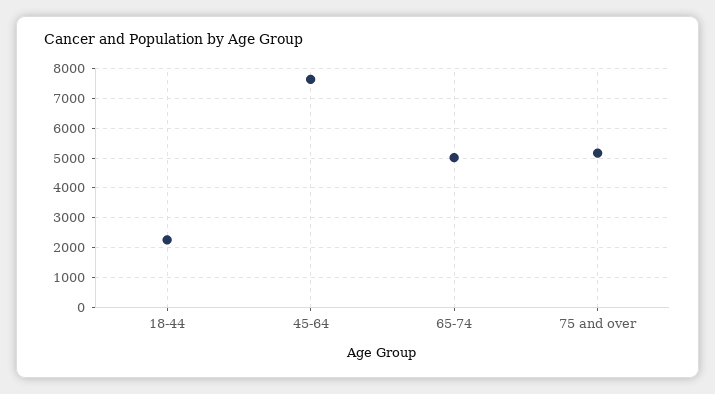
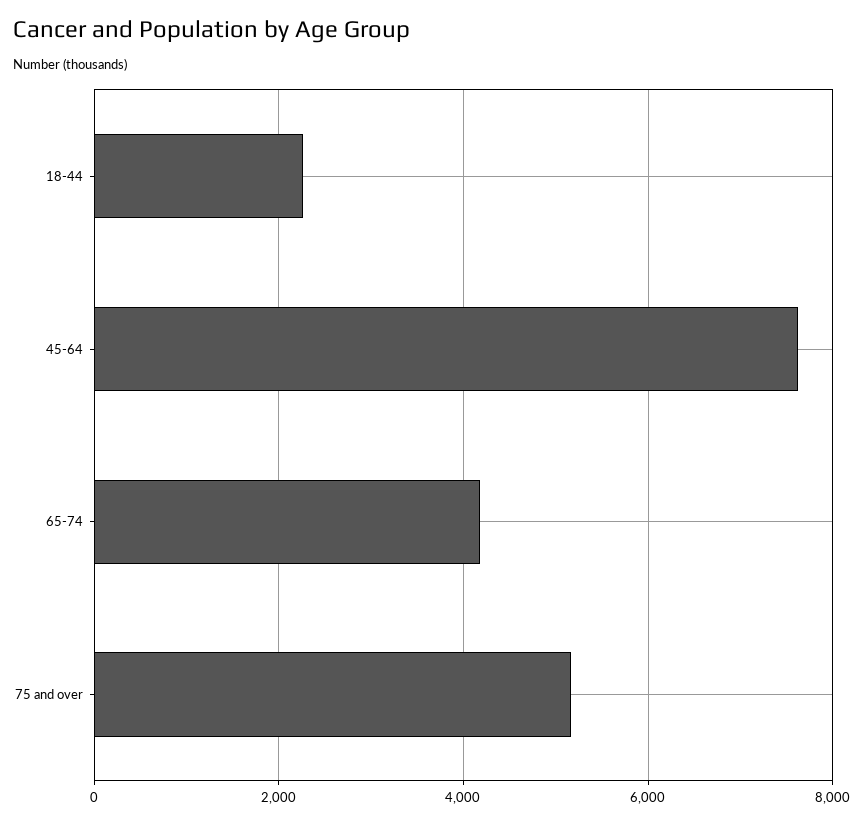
  {
    "18-44": 2200,
    "45-64": 7600,
-   "65-74": 5000,
+   "65-74": 4200,
    "75 and over": 5200
  }

